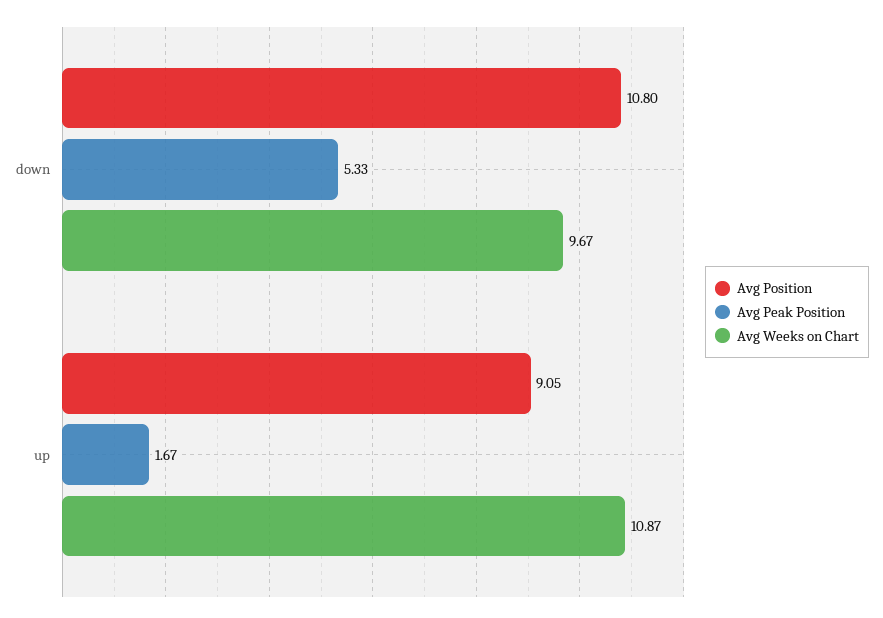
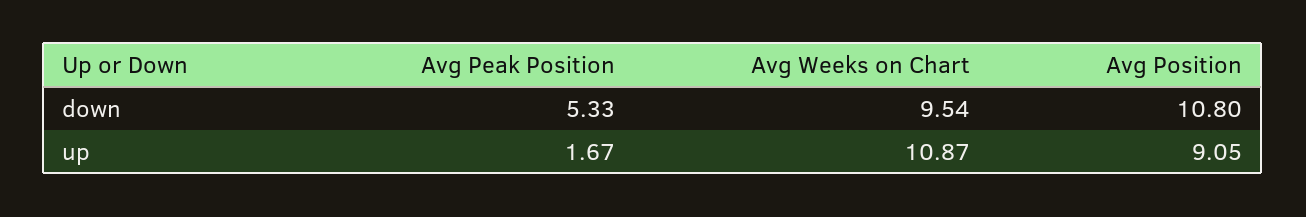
  {
    "Avg Position": {
      "down": 10.8,
      "up": 9.05
    },
    "Avg Peak Position": {
      "down": 5.33,
      "up": 1.67
    },
    "Avg Weeks on Chart": {
-     "down": 9.67,
+     "down": 9.54,
      "up": 10.87
    }
  }

